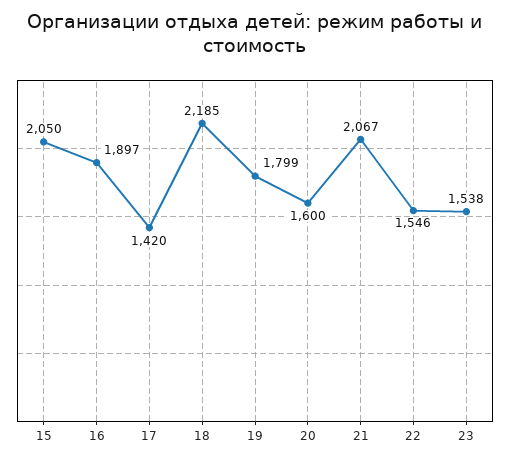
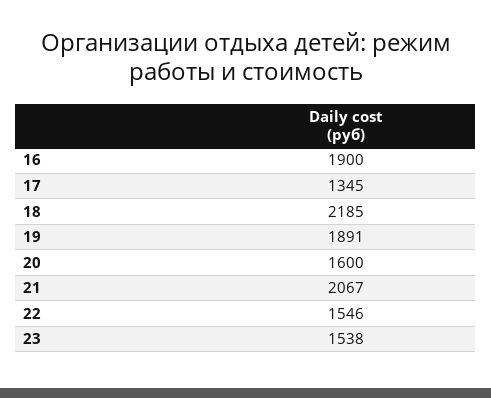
  {
-   "15": 2050,
-   "16": 1897,
+   "16": 1900,
-   "17": 1420,
+   "17": 1345,
    "18": 2185,
-   "19": 1799,
+   "19": 1891,
    "20": 1600,
    "21": 2067,
    "22": 1546,
    "23": 1538
  }

